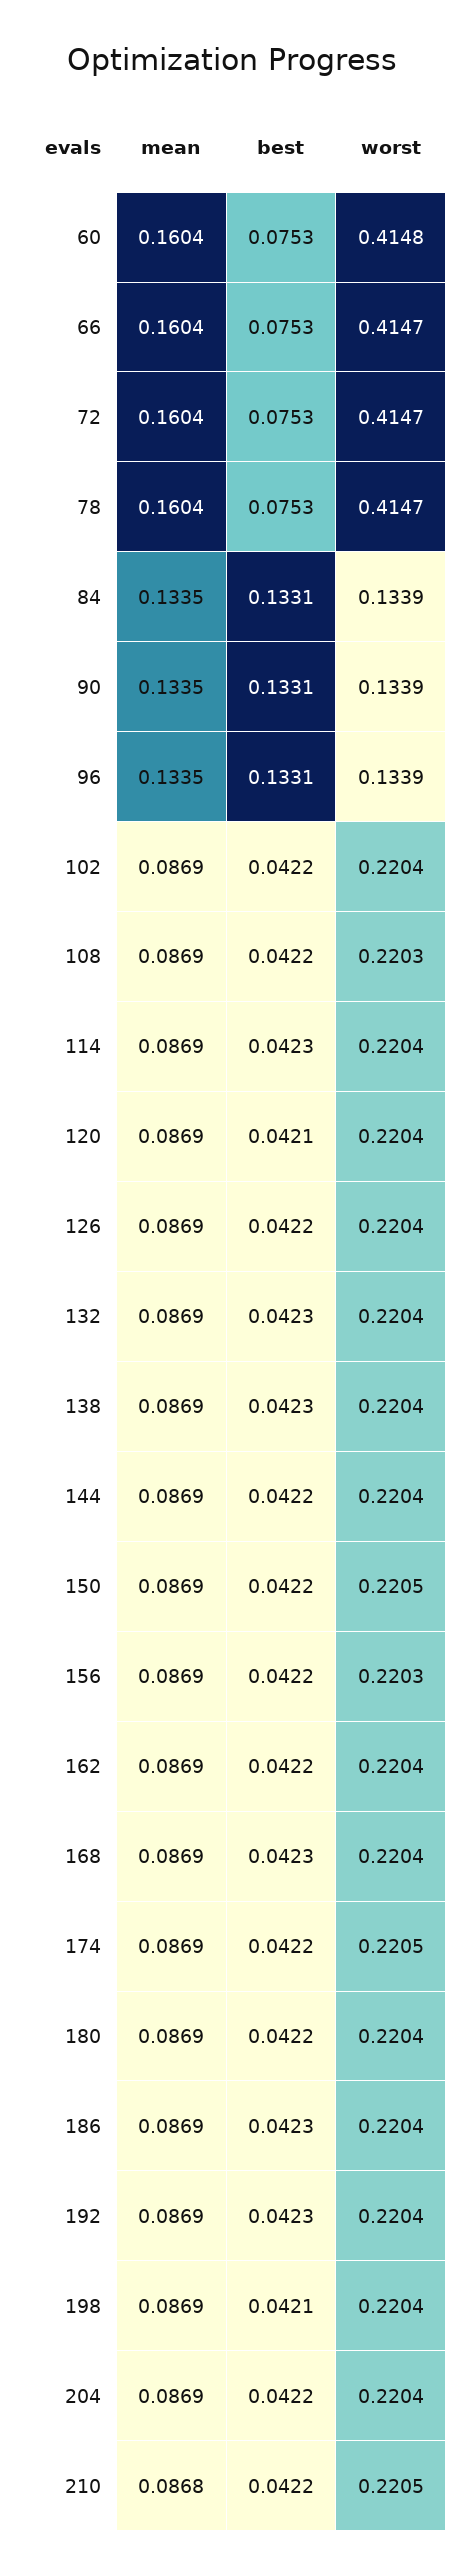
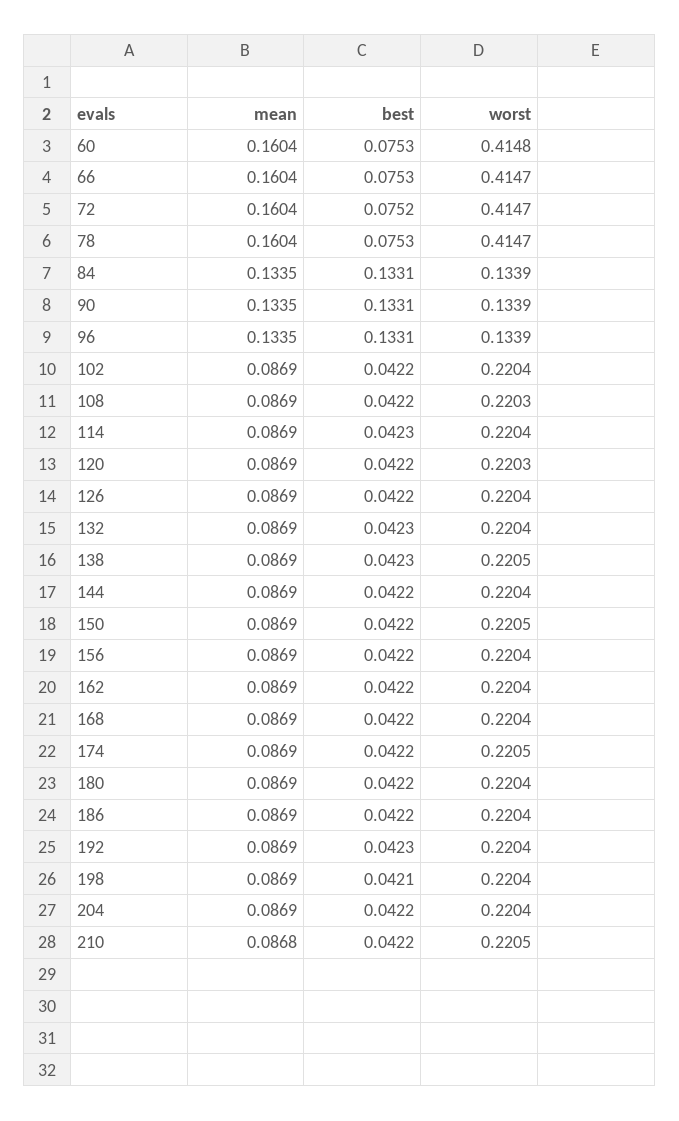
  {
    "mean": {
      "60": 0.1604,
      "66": 0.1604,
      "72": 0.1604,
      "78": 0.1604,
      "84": 0.1335,
      "90": 0.1335,
      "96": 0.1335,
      "102": 0.0869,
      "108": 0.0869,
      "114": 0.0869,
      "120": 0.0869,
      "126": 0.0869,
      "132": 0.0869,
      "138": 0.0869,
      "144": 0.0869,
      "150": 0.0869,
      "156": 0.0869,
      "162": 0.0869,
      "168": 0.0869,
      "174": 0.0869,
      "180": 0.0869,
      "186": 0.0869,
      "192": 0.0869,
      "198": 0.0869,
      "204": 0.0869,
      "210": 0.0868
    },
    "best": {
      "60": 0.0753,
      "66": 0.0753,
-     "72": 0.0753,
+     "72": 0.0752,
      "78": 0.0753,
      "84": 0.1331,
      "90": 0.1331,
      "96": 0.1331,
      "102": 0.0422,
      "108": 0.0422,
      "114": 0.0423,
-     "120": 0.0421,
+     "120": 0.0422,
      "126": 0.0422,
      "132": 0.0423,
      "138": 0.0423,
      "144": 0.0422,
      "150": 0.0422,
      "156": 0.0422,
      "162": 0.0422,
-     "168": 0.0423,
+     "168": 0.0422,
      "174": 0.0422,
      "180": 0.0422,
-     "186": 0.0423,
+     "186": 0.0422,
      "192": 0.0423,
      "198": 0.0421,
      "204": 0.0422,
      "210": 0.0422
    },
    "worst": {
      "60": 0.4148,
      "66": 0.4147,
      "72": 0.4147,
      "78": 0.4147,
      "84": 0.1339,
      "90": 0.1339,
      "96": 0.1339,
      "102": 0.2204,
      "108": 0.2203,
      "114": 0.2204,
-     "120": 0.2204,
+     "120": 0.2203,
      "126": 0.2204,
      "132": 0.2204,
-     "138": 0.2204,
+     "138": 0.2205,
      "144": 0.2204,
      "150": 0.2205,
-     "156": 0.2203,
+     "156": 0.2204,
      "162": 0.2204,
      "168": 0.2204,
      "174": 0.2205,
      "180": 0.2204,
      "186": 0.2204,
      "192": 0.2204,
      "198": 0.2204,
      "204": 0.2204,
      "210": 0.2205
    }
  }

